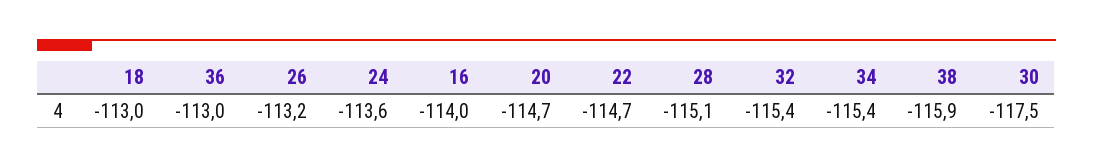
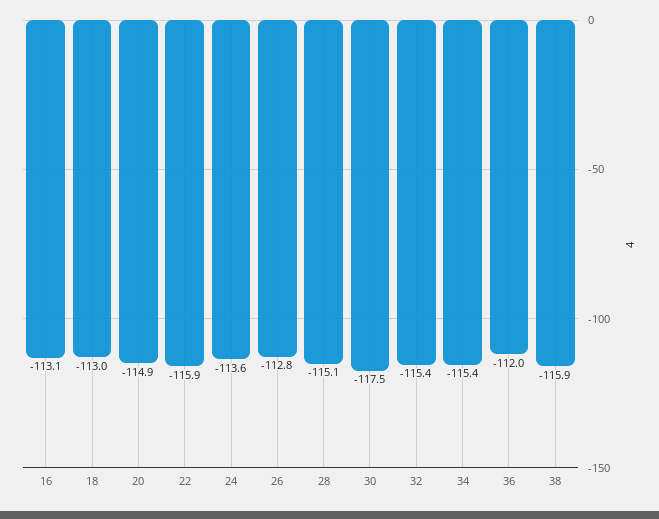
  {
    "18": -113,
-   "36": -113,
+   "36": -112,
-   "26": -113.2,
+   "26": -112.8,
    "24": -113.6,
-   "16": -114,
+   "16": -113.1,
-   "20": -114.7,
+   "20": -114.9,
-   "22": -114.7,
+   "22": -115.9,
    "28": -115.1,
    "32": -115.4,
    "34": -115.4,
    "38": -115.9,
    "30": -117.5
  }

